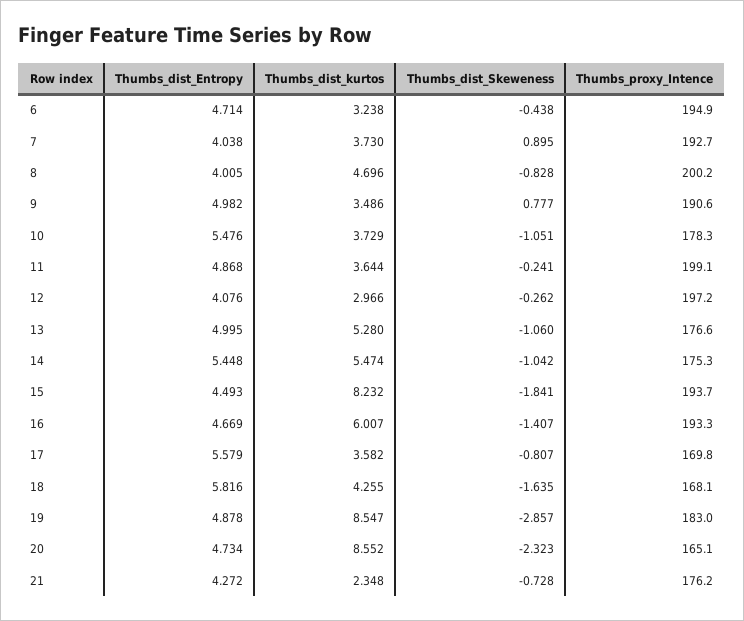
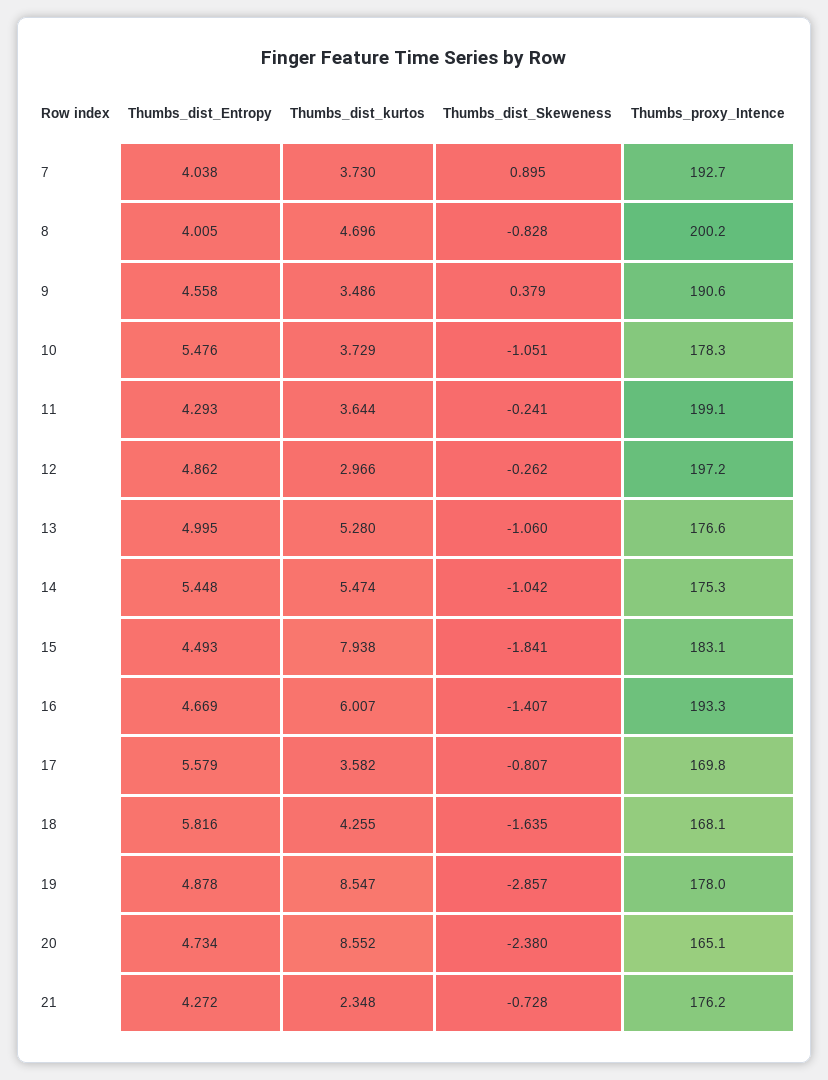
  {
    "Thumbs_dist_Entropy": {
-     "6": 4.714,
      "7": 4.038,
      "8": 4.005,
-     "9": 4.982,
+     "9": 4.558,
      "10": 5.476,
-     "11": 4.868,
+     "11": 4.293,
-     "12": 4.076,
+     "12": 4.862,
      "13": 4.995,
      "14": 5.448,
      "15": 4.493,
      "16": 4.669,
      "17": 5.579,
      "18": 5.816,
      "19": 4.878,
      "20": 4.734,
      "21": 4.272
    },
    "Thumbs_dist_kurtos": {
-     "6": 3.238,
      "7": 3.73,
      "8": 4.696,
      "9": 3.486,
      "10": 3.729,
      "11": 3.644,
      "12": 2.966,
      "13": 5.28,
      "14": 5.474,
-     "15": 8.232,
+     "15": 7.938,
      "16": 6.007,
      "17": 3.582,
      "18": 4.255,
      "19": 8.547,
      "20": 8.552,
      "21": 2.348
    },
    "Thumbs_dist_Skeweness": {
-     "6": -0.438,
      "7": 0.895,
      "8": -0.828,
-     "9": 0.777,
+     "9": 0.379,
      "10": -1.051,
      "11": -0.241,
      "12": -0.262,
      "13": -1.06,
      "14": -1.042,
      "15": -1.841,
      "16": -1.407,
      "17": -0.807,
      "18": -1.635,
      "19": -2.857,
-     "20": -2.323,
+     "20": -2.38,
      "21": -0.728
    },
    "Thumbs_proxy_Intence": {
-     "6": 194.9,
      "7": 192.7,
      "8": 200.2,
      "9": 190.6,
      "10": 178.3,
      "11": 199.1,
      "12": 197.2,
      "13": 176.6,
      "14": 175.3,
-     "15": 193.7,
+     "15": 183.1,
      "16": 193.3,
      "17": 169.8,
      "18": 168.1,
-     "19": 183,
+     "19": 178,
      "20": 165.1,
      "21": 176.2
    }
  }

